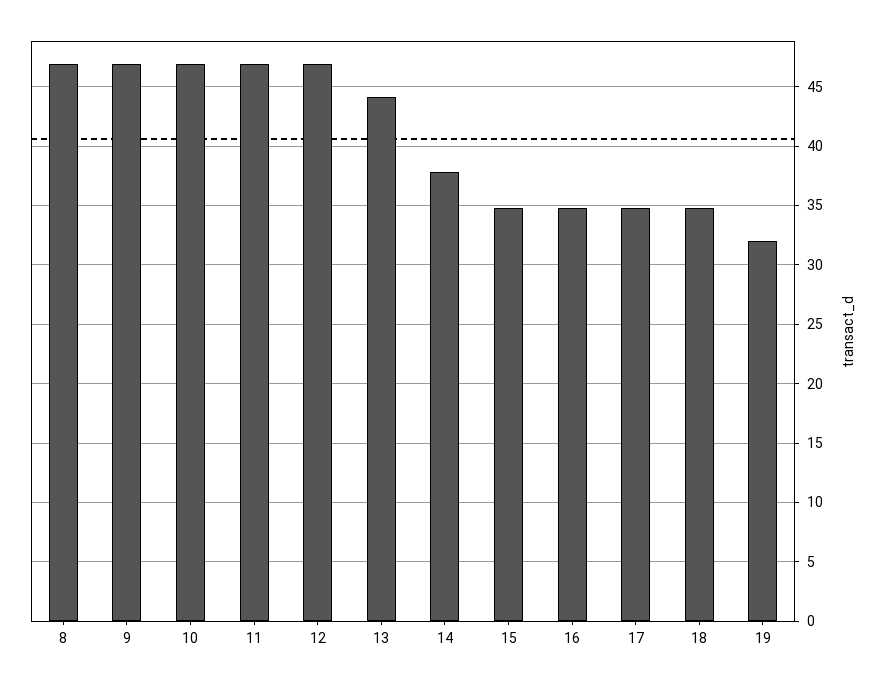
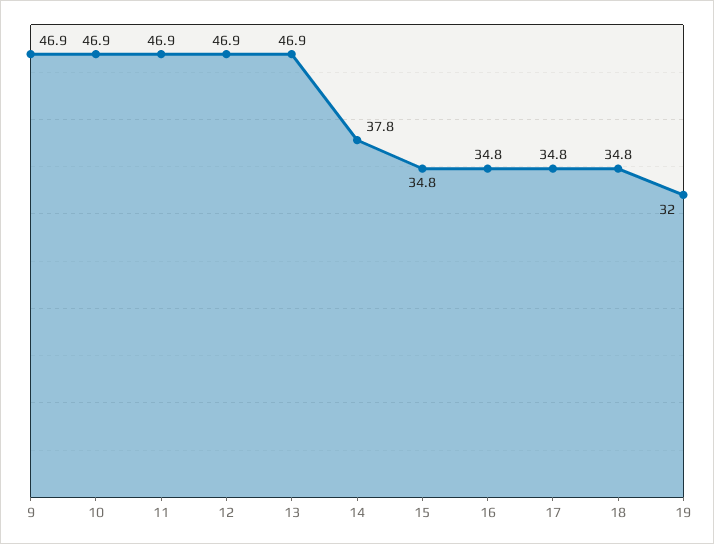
  {
-   "8": 47,
    "9": 46.9,
    "10": 46.9,
    "11": 46.9,
    "12": 46.9,
-   "13": 44,
+   "13": 46.9,
    "14": 37.8,
    "15": 34.8,
    "16": 34.8,
    "17": 34.8,
    "18": 34.8,
    "19": 32
  }

